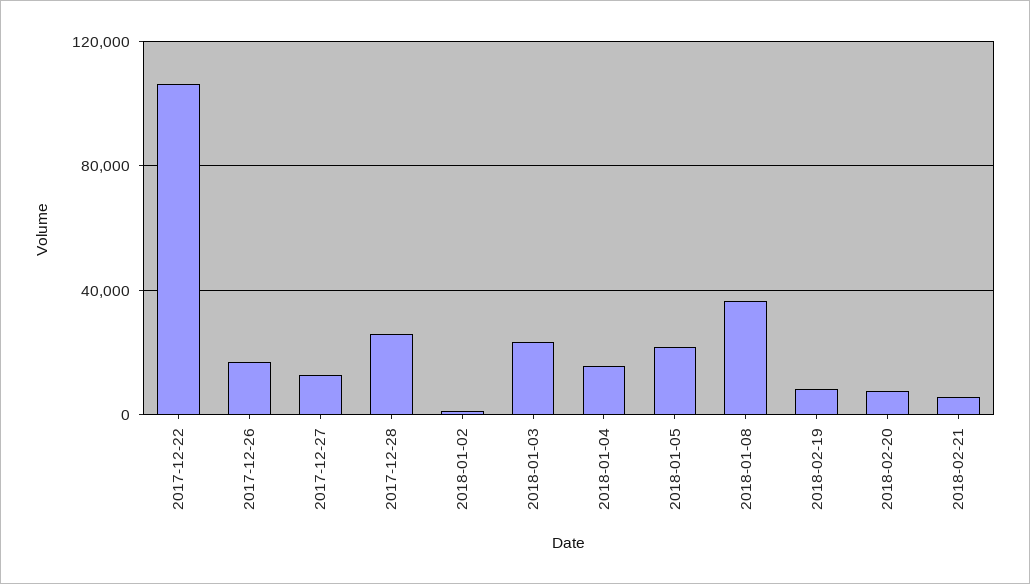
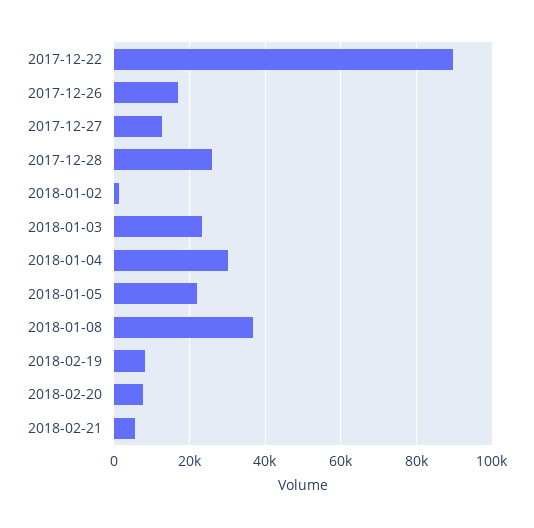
  {
-   "2017-12-22": 105000,
+   "2017-12-22": 90000,
    "2017-12-26": 16000,
    "2017-12-27": 12000,
    "2017-12-28": 26000,
    "2018-01-02": 2000,
    "2018-01-03": 24000,
-   "2018-01-04": 15000,
+   "2018-01-04": 30000,
    "2018-01-05": 22000,
    "2018-01-08": 36000,
    "2018-02-19": 8000,
    "2018-02-20": 8000,
    "2018-02-21": 6000
  }

